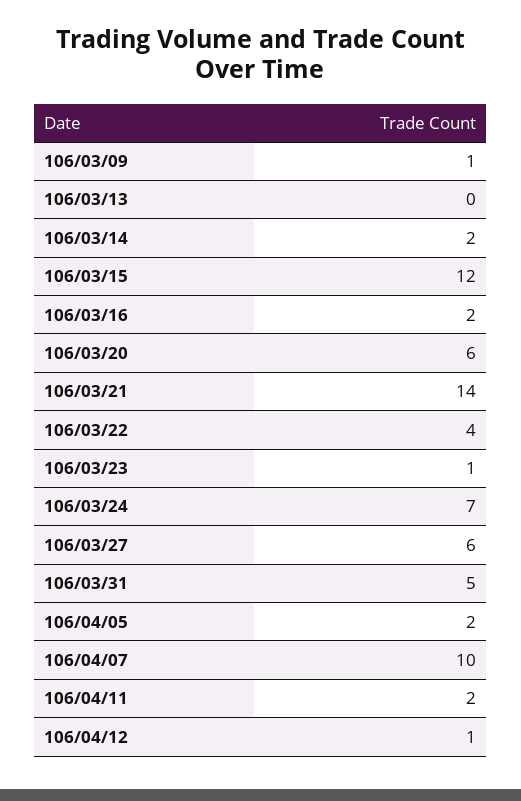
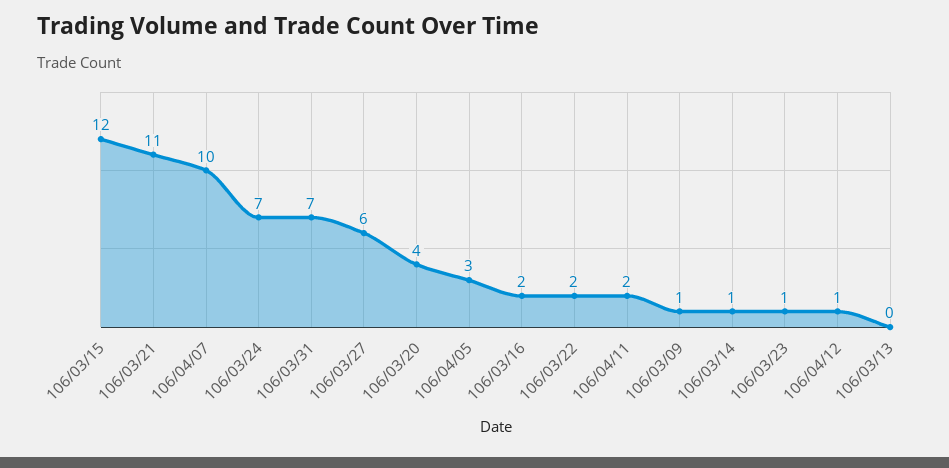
  {
    "106/03/09": 1,
    "106/03/13": 0,
-   "106/03/14": 2,
+   "106/03/14": 1,
    "106/03/15": 12,
    "106/03/16": 2,
-   "106/03/20": 6,
+   "106/03/20": 4,
-   "106/03/21": 14,
+   "106/03/21": 11,
-   "106/03/22": 4,
+   "106/03/22": 2,
    "106/03/23": 1,
    "106/03/24": 7,
    "106/03/27": 6,
-   "106/03/31": 5,
+   "106/03/31": 7,
-   "106/04/05": 2,
+   "106/04/05": 3,
    "106/04/07": 10,
    "106/04/11": 2,
    "106/04/12": 1
  }

